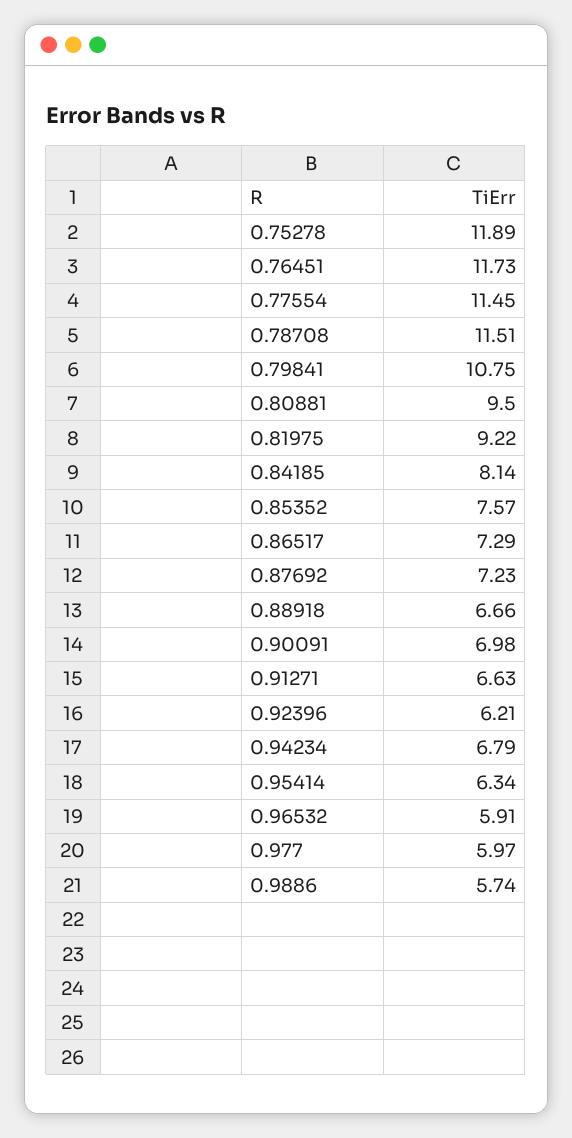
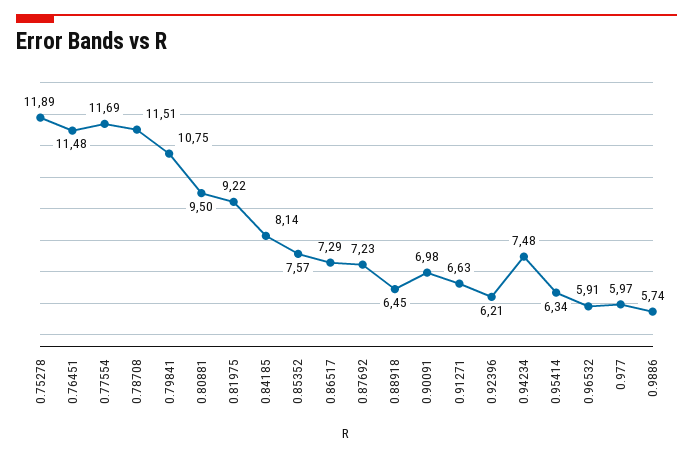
  {
    "0.75278": 11.89,
-   "0.76451": 11.73,
+   "0.76451": 11.48,
-   "0.77554": 11.45,
+   "0.77554": 11.69,
    "0.78708": 11.51,
    "0.79841": 10.75,
    "0.80881": 9.5,
    "0.81975": 9.22,
    "0.84185": 8.14,
    "0.85352": 7.57,
    "0.86517": 7.29,
    "0.87692": 7.23,
-   "0.88918": 6.66,
+   "0.88918": 6.45,
    "0.90091": 6.98,
    "0.91271": 6.63,
    "0.92396": 6.21,
-   "0.94234": 6.79,
+   "0.94234": 7.48,
    "0.95414": 6.34,
    "0.96532": 5.91,
    "0.977": 5.97,
    "0.9886": 5.74
  }

